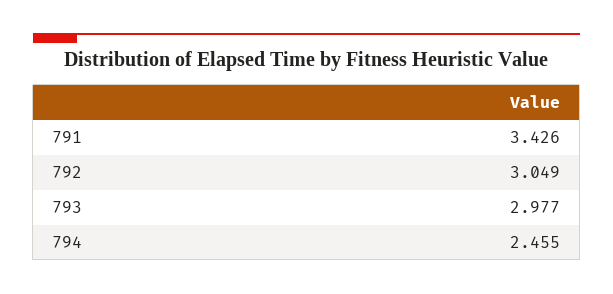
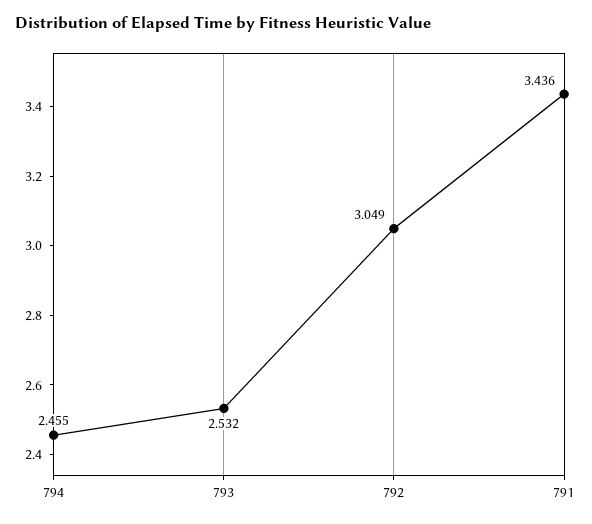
  {
-   "791": 3.426,
+   "791": 3.436,
    "792": 3.049,
-   "793": 2.977,
+   "793": 2.532,
    "794": 2.455
  }

